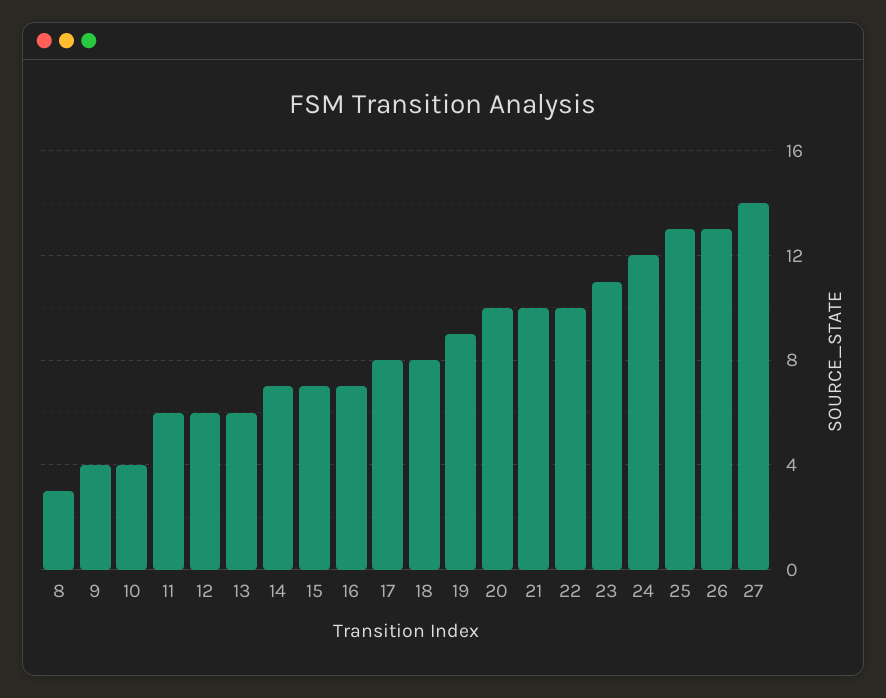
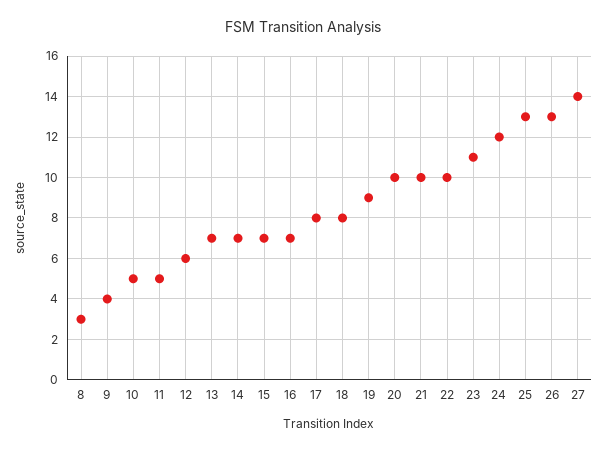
  {
    "8": 3,
    "9": 4,
-   "10": 4,
+   "10": 5,
-   "11": 6,
+   "11": 5,
    "12": 6,
-   "13": 6,
+   "13": 7,
    "14": 7,
    "15": 7,
    "16": 7,
    "17": 8,
    "18": 8,
    "19": 9,
    "20": 10,
    "21": 10,
    "22": 10,
    "23": 11,
    "24": 12,
    "25": 13,
    "26": 13,
    "27": 14
  }

